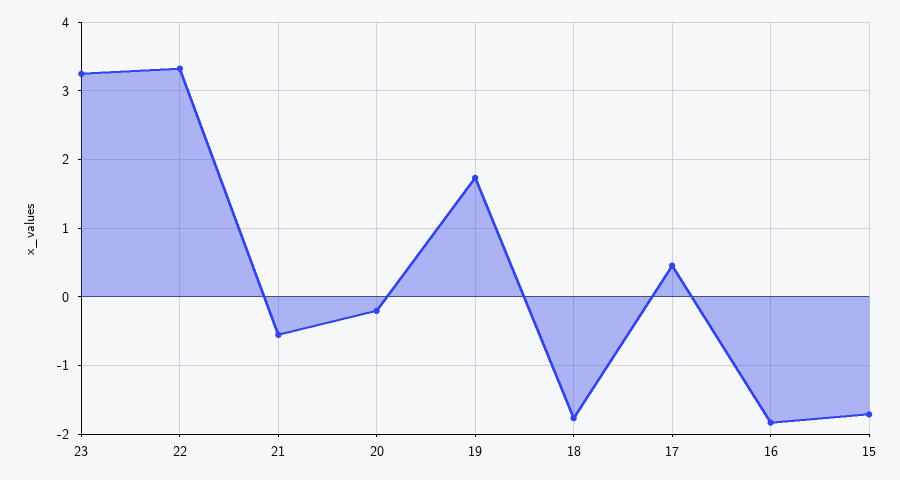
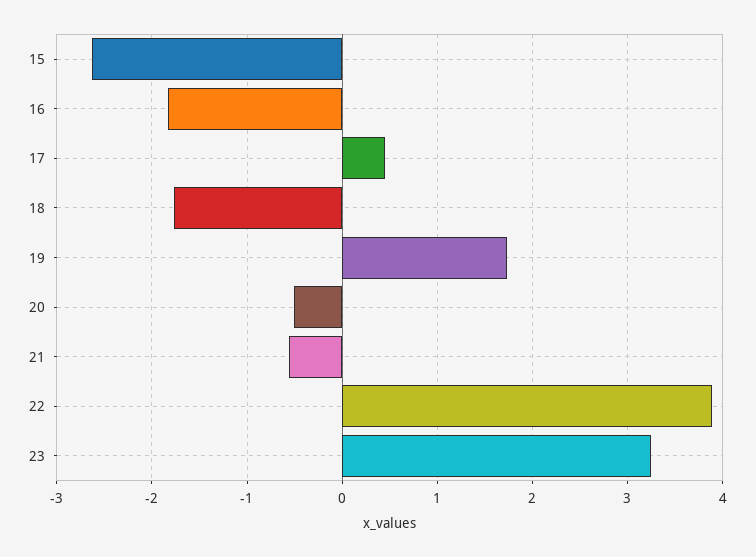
  {
    "23": 3.2,
-   "22": 3.3,
+   "22": 3.9,
    "21": -0.6,
-   "20": -0.2,
+   "20": -0.5,
    "19": 1.7,
    "18": -1.8,
    "17": 0.5,
    "16": -1.8,
-   "15": -1.7
+   "15": -2.6
  }

